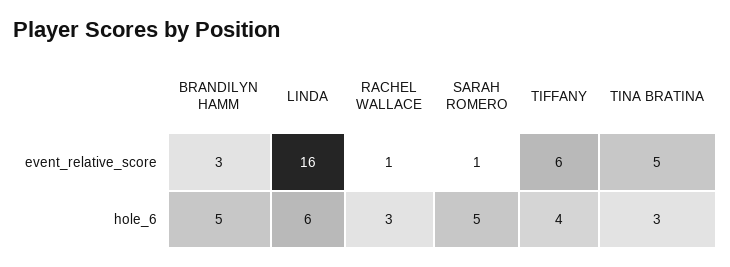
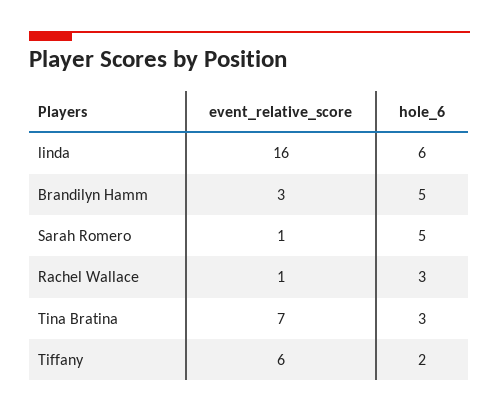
  {
    "BRANDILYN HAMM": {
      "event_relative_score": 3,
      "hole_6": 5
    },
    "LINDA": {
      "event_relative_score": 16,
      "hole_6": 6
    },
    "RACHEL WALLACE": {
      "event_relative_score": 1,
      "hole_6": 3
    },
    "SARAH ROMERO": {
      "event_relative_score": 1,
      "hole_6": 5
    },
    "TIFFANY": {
      "event_relative_score": 6,
-     "hole_6": 4
+     "hole_6": 2
    },
    "TINA BRATINA": {
-     "event_relative_score": 5,
+     "event_relative_score": 7,
      "hole_6": 3
    }
  }

